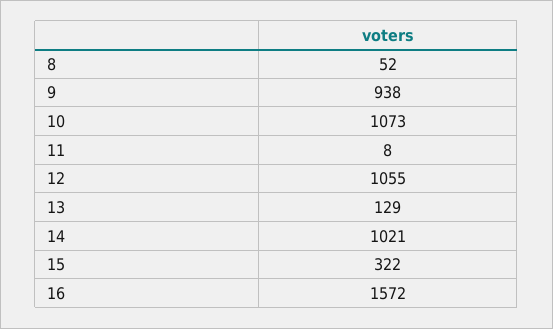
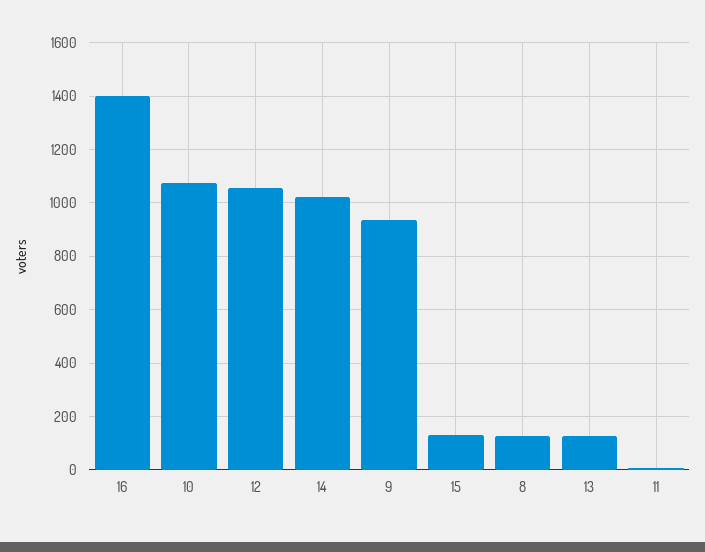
  {
-   "8": 52,
+   "8": 125,
    "9": 938,
    "10": 1073,
    "11": 8,
    "12": 1055,
    "13": 129,
    "14": 1021,
-   "15": 322,
+   "15": 125,
-   "16": 1572
+   "16": 1400
  }

